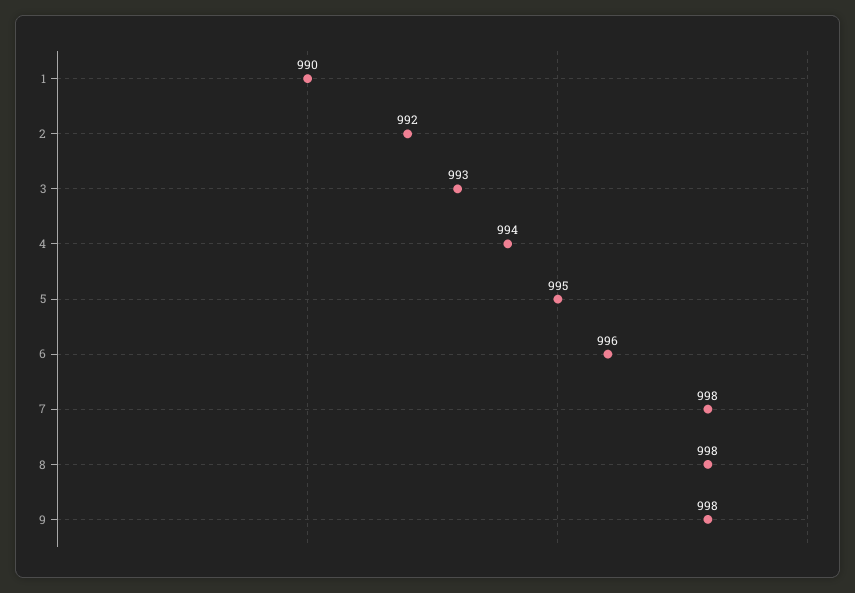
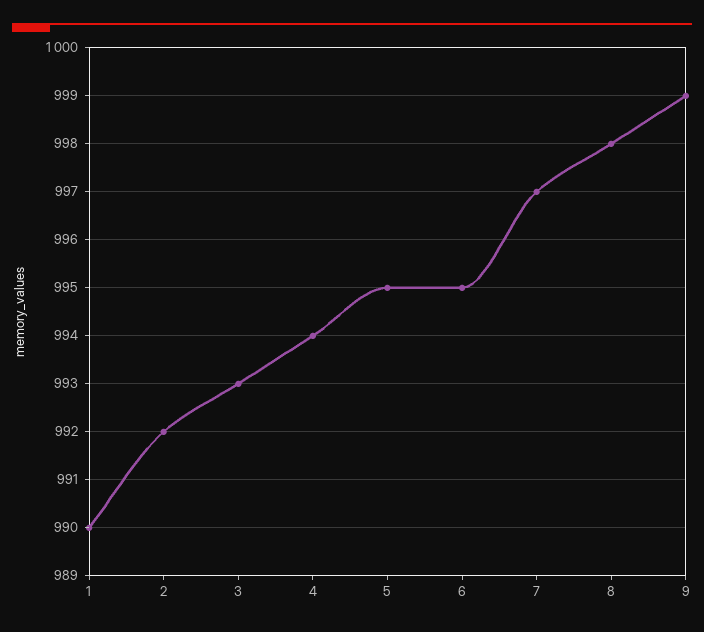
  {
    "1": 990,
    "2": 992,
    "3": 993,
    "4": 994,
    "5": 995,
-   "6": 996,
+   "6": 995,
-   "7": 998,
+   "7": 997,
    "8": 998,
-   "9": 998
+   "9": 999
  }

